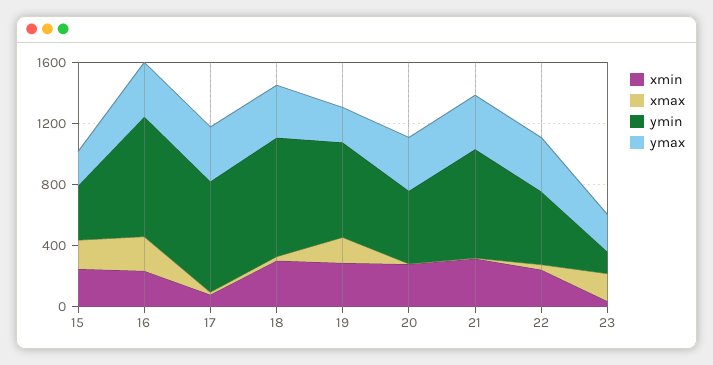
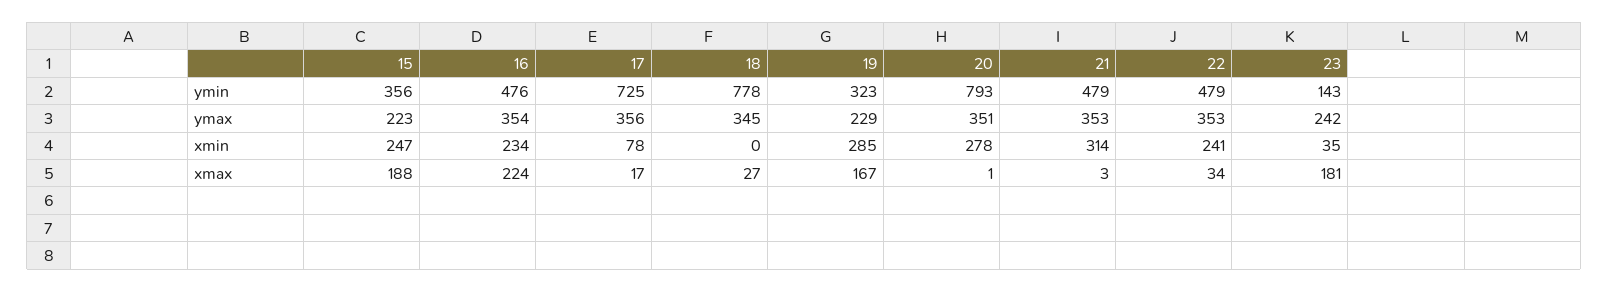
  {
    "xmin": {
      "15": 247,
      "16": 234,
      "17": 78,
-     "18": 300,
+     "18": 0,
      "19": 285,
      "20": 278,
      "21": 314,
      "22": 241,
      "23": 35
    },
    "xmax": {
      "15": 188,
      "16": 224,
      "17": 17,
      "18": 27,
      "19": 167,
      "20": 1,
      "21": 3,
      "22": 34,
      "23": 181
    },
    "ymin": {
      "15": 356,
-     "16": 800,
+     "16": 476,
      "17": 725,
      "18": 778,
-     "19": 600,
+     "19": 323,
-     "20": 500,
+     "20": 793,
-     "21": 700,
+     "21": 479,
      "22": 479,
      "23": 143
    },
    "ymax": {
      "15": 223,
      "16": 354,
      "17": 356,
      "18": 345,
      "19": 229,
      "20": 351,
      "21": 353,
      "22": 353,
      "23": 242
    }
  }

